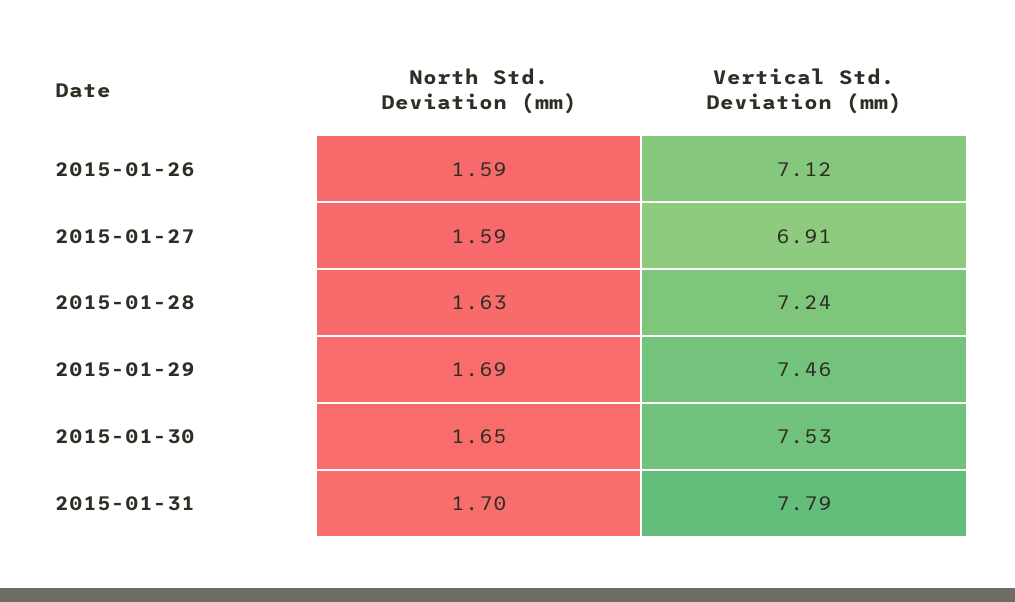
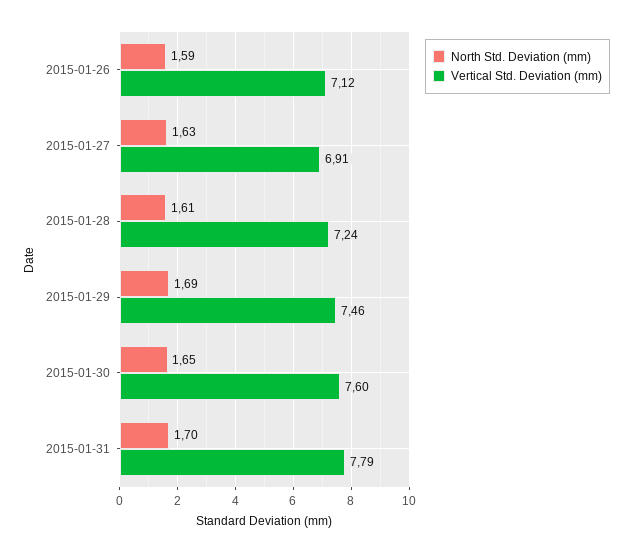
  {
    "North Std. Deviation (mm)": {
      "2015-01-26": 1.59,
-     "2015-01-27": 1.59,
+     "2015-01-27": 1.63,
-     "2015-01-28": 1.63,
+     "2015-01-28": 1.61,
      "2015-01-29": 1.69,
      "2015-01-30": 1.65,
      "2015-01-31": 1.7
    },
    "Vertical Std. Deviation (mm)": {
      "2015-01-26": 7.12,
      "2015-01-27": 6.91,
      "2015-01-28": 7.24,
      "2015-01-29": 7.46,
-     "2015-01-30": 7.53,
+     "2015-01-30": 7.6,
      "2015-01-31": 7.79
    }
  }

